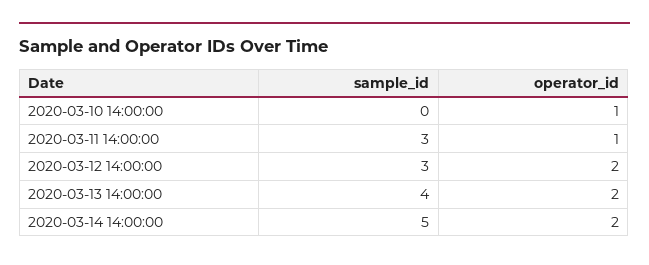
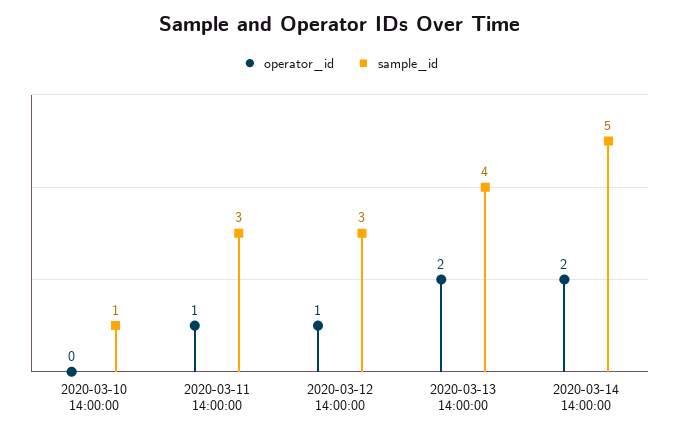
  {
    "sample_id": {
-     "2020-03-10 14:00:00": 0,
+     "2020-03-10 14:00:00": 1,
      "2020-03-11 14:00:00": 3,
      "2020-03-12 14:00:00": 3,
      "2020-03-13 14:00:00": 4,
      "2020-03-14 14:00:00": 5
    },
    "operator_id": {
-     "2020-03-10 14:00:00": 1,
+     "2020-03-10 14:00:00": 0,
      "2020-03-11 14:00:00": 1,
-     "2020-03-12 14:00:00": 2,
+     "2020-03-12 14:00:00": 1,
      "2020-03-13 14:00:00": 2,
      "2020-03-14 14:00:00": 2
    }
  }

